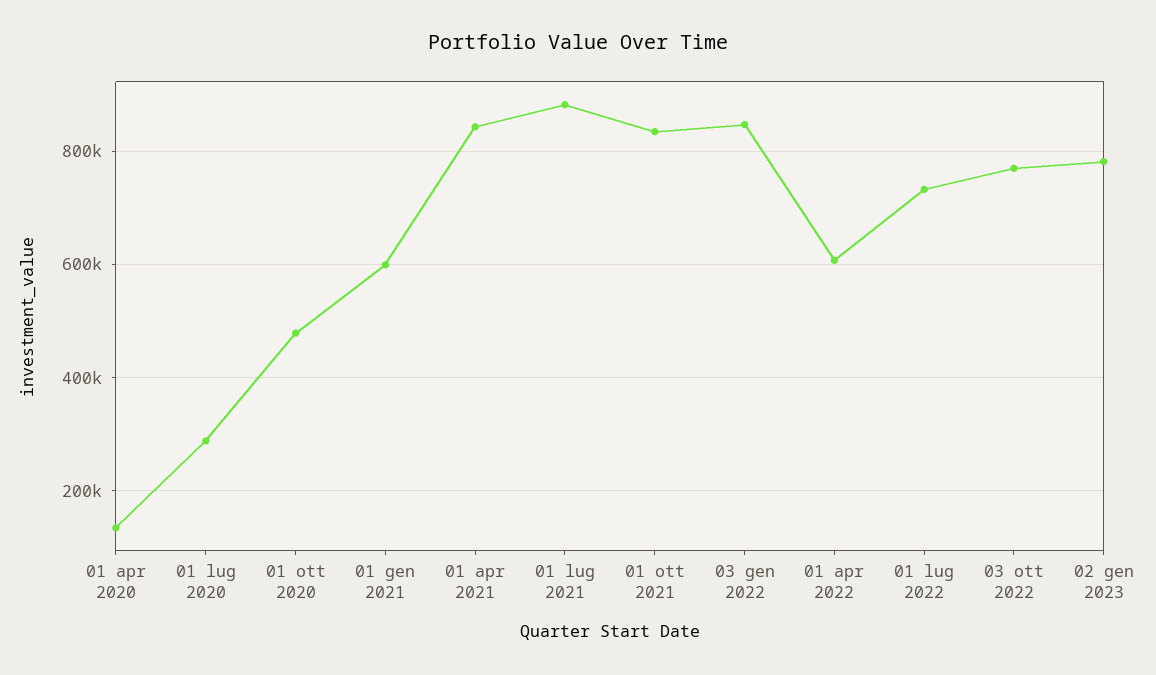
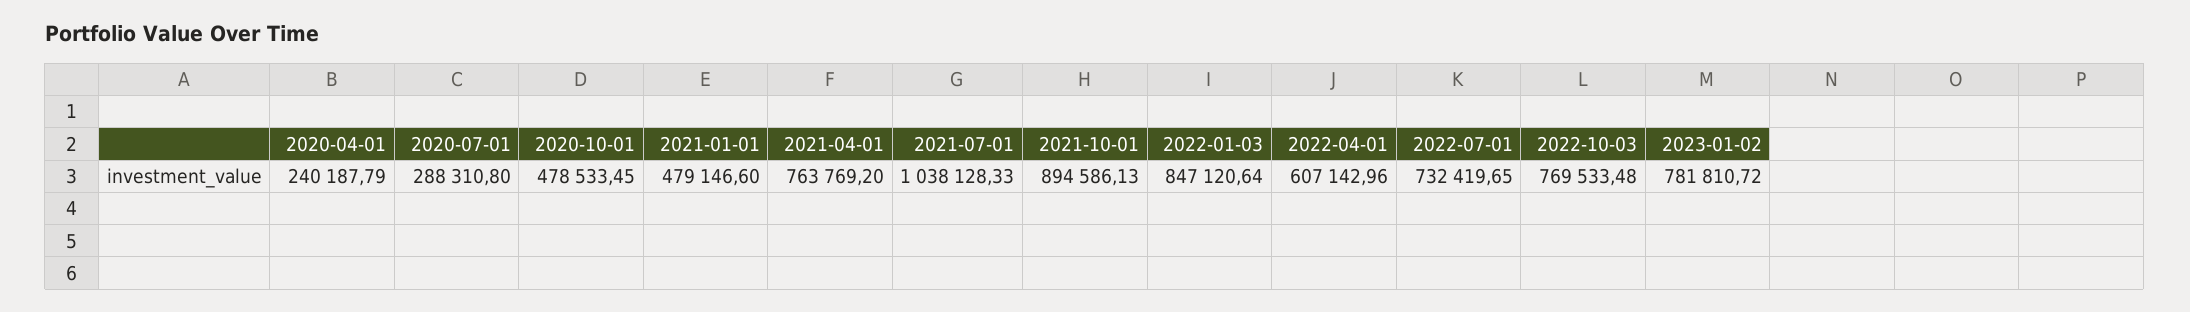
  {
-   "01 apr 2020": 140000,
+   "01 apr 2020": 240187.79,
    "01 lug 2020": 288310.8,
    "01 ott 2020": 478533.45,
-   "01 gen 2021": 600000,
+   "01 gen 2021": 479146.6,
-   "01 apr 2021": 840000,
+   "01 apr 2021": 763769.2,
-   "01 lug 2021": 880000,
+   "01 lug 2021": 1038128.33,
-   "01 ott 2021": 840000,
+   "01 ott 2021": 894586.13,
    "03 gen 2022": 847120.64,
    "01 apr 2022": 607142.96,
    "01 lug 2022": 732419.65,
    "03 ott 2022": 769533.48,
    "02 gen 2023": 781810.72
  }

